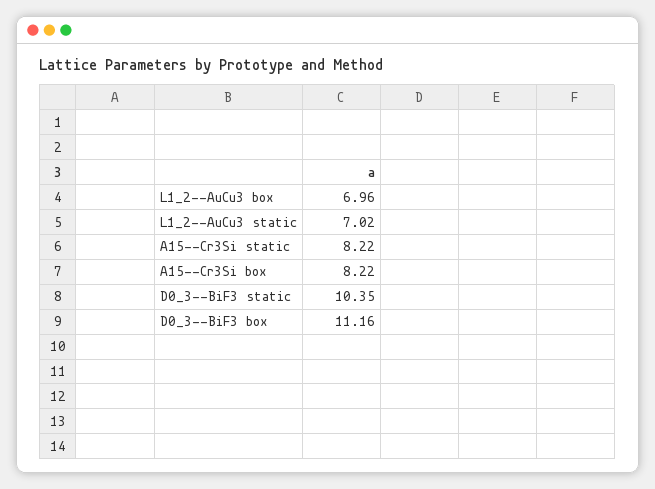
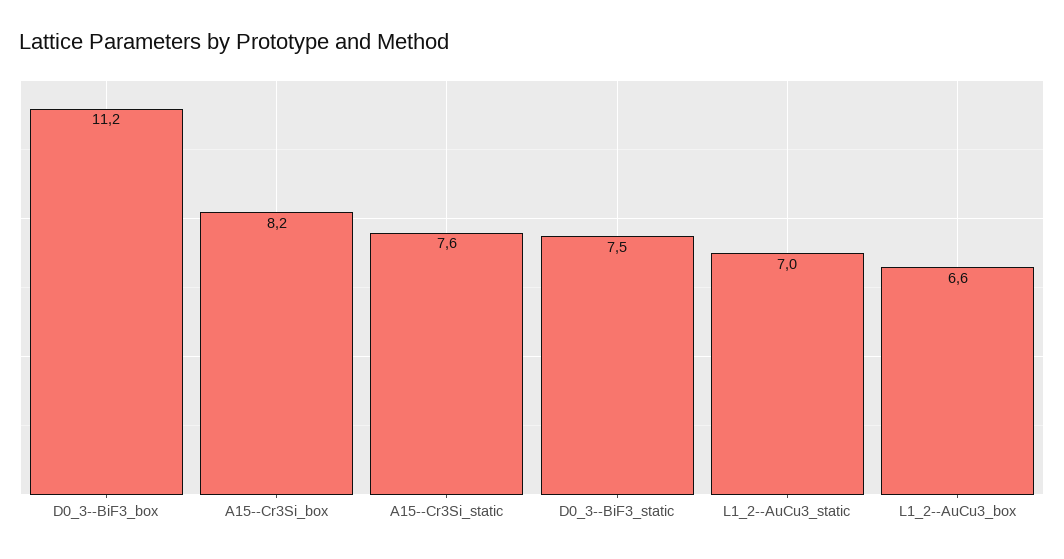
  {
-   "L1_2--AuCu3 box": 6.96,
+   "L1_2--AuCu3 box": 6.6,
    "L1_2--AuCu3 static": 7.02,
-   "A15--Cr3Si static": 8.22,
+   "A15--Cr3Si static": 7.6,
    "A15--Cr3Si box": 8.22,
-   "D0_3--BiF3 static": 10.35,
+   "D0_3--BiF3 static": 7.5,
    "D0_3--BiF3 box": 11.16
  }

